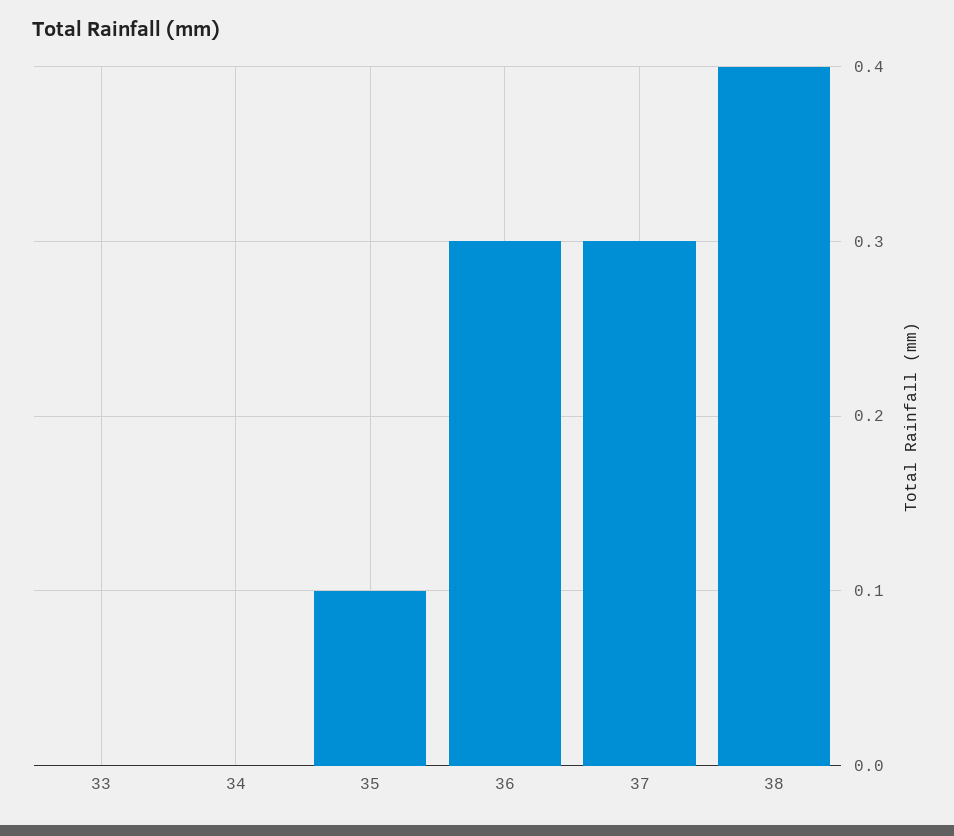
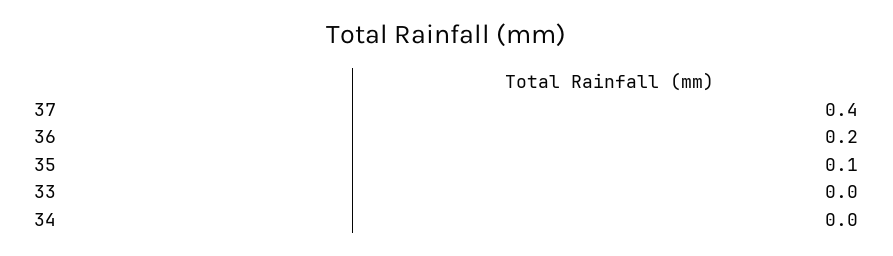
  {
    "33": 0,
    "34": 0,
    "35": 0.1,
-   "36": 0.3,
+   "36": 0.2,
-   "37": 0.3,
+   "37": 0.4
-   "38": 0.4
  }

